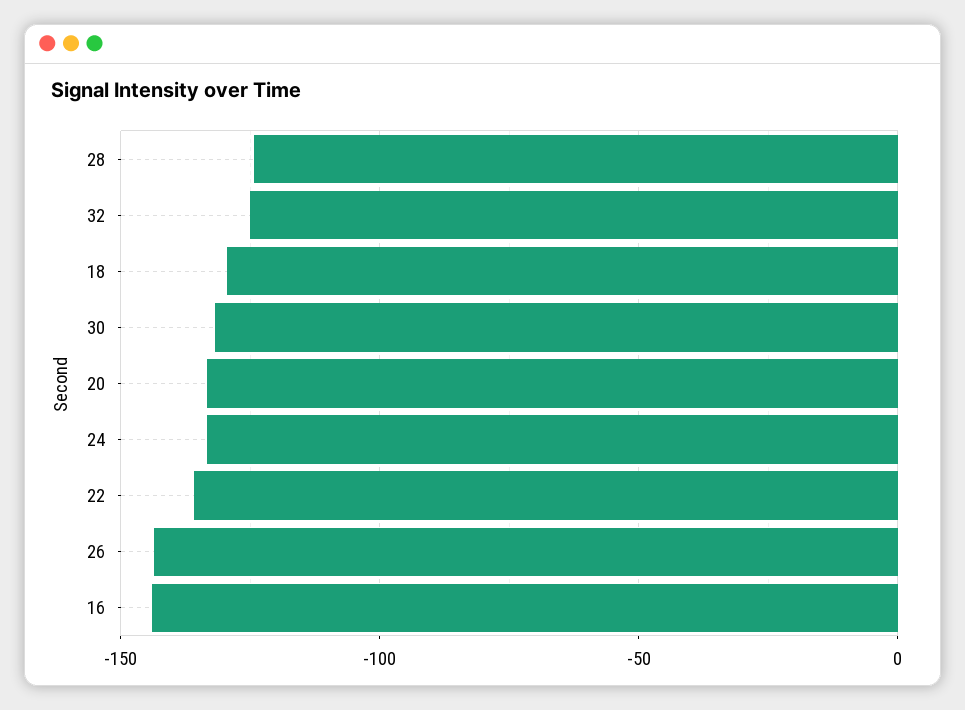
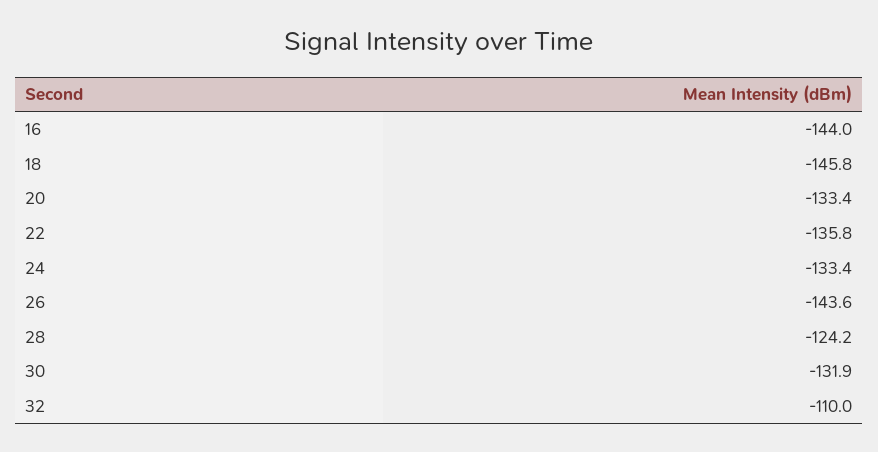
  {
    "28": -124.2,
-   "32": -125,
+   "32": -110,
-   "18": -130,
+   "18": -145.8,
    "30": -131.9,
    "20": -133.4,
    "24": -133.4,
    "22": -135.8,
    "26": -143.6,
    "16": -144
  }

